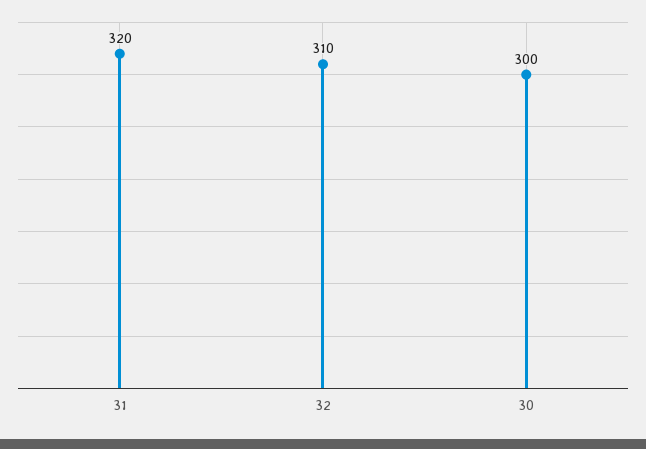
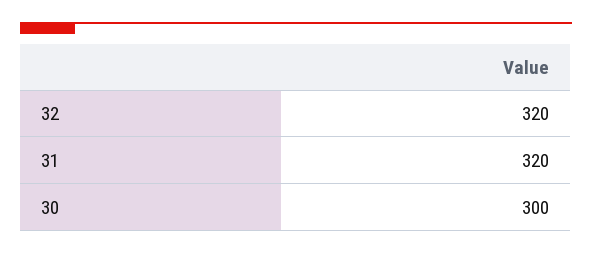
  {
    "31": 320,
-   "32": 310,
+   "32": 320,
    "30": 300
  }

